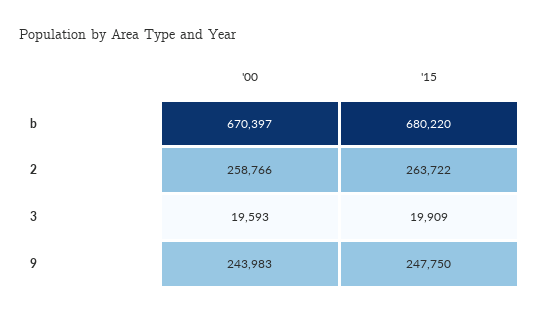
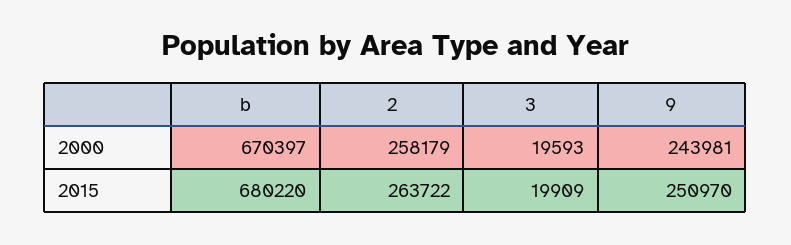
  {
    "'00": {
      "b": 670397,
-     "2": 258766,
+     "2": 258179,
      "3": 19593,
-     "9": 243983
+     "9": 243981
    },
    "'15": {
      "b": 680220,
      "2": 263722,
      "3": 19909,
-     "9": 247750
+     "9": 250970
    }
  }

